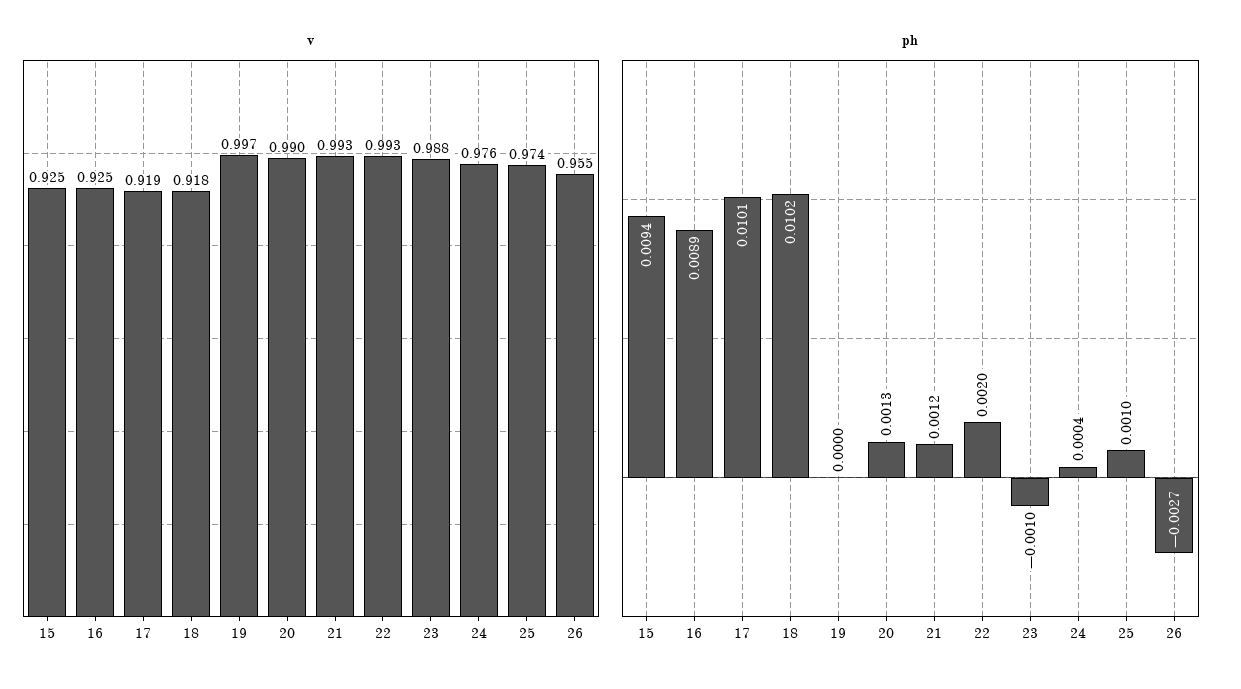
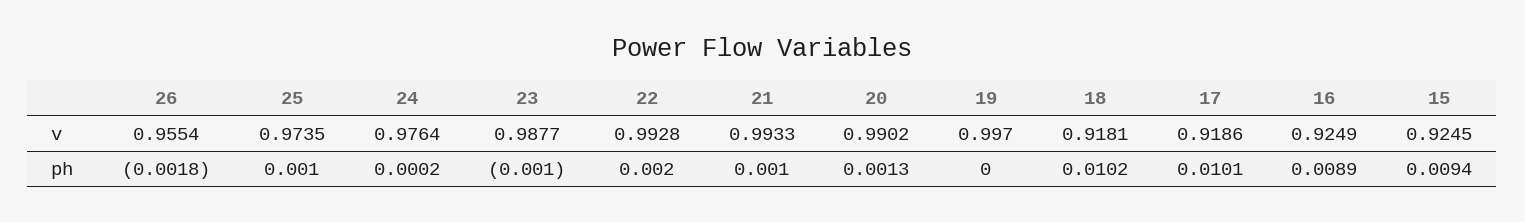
  {
    "v": {
      "15": 0.9245,
      "16": 0.9249,
      "17": 0.9186,
      "18": 0.9181,
      "19": 0.997,
      "20": 0.9902,
      "21": 0.9933,
      "22": 0.9928,
      "23": 0.9877,
      "24": 0.9764,
      "25": 0.9735,
      "26": 0.9554
    },
    "ph": {
      "15": 0.0094,
      "16": 0.0089,
      "17": 0.0101,
      "18": 0.0102,
      "19": 0,
      "20": 0.0013,
-     "21": 0.0012,
+     "21": 0.001,
      "22": 0.002,
      "23": -0.001,
-     "24": 0.0004,
+     "24": 0.0002,
      "25": 0.001,
-     "26": -0.0027
+     "26": -0.0018
    }
  }

